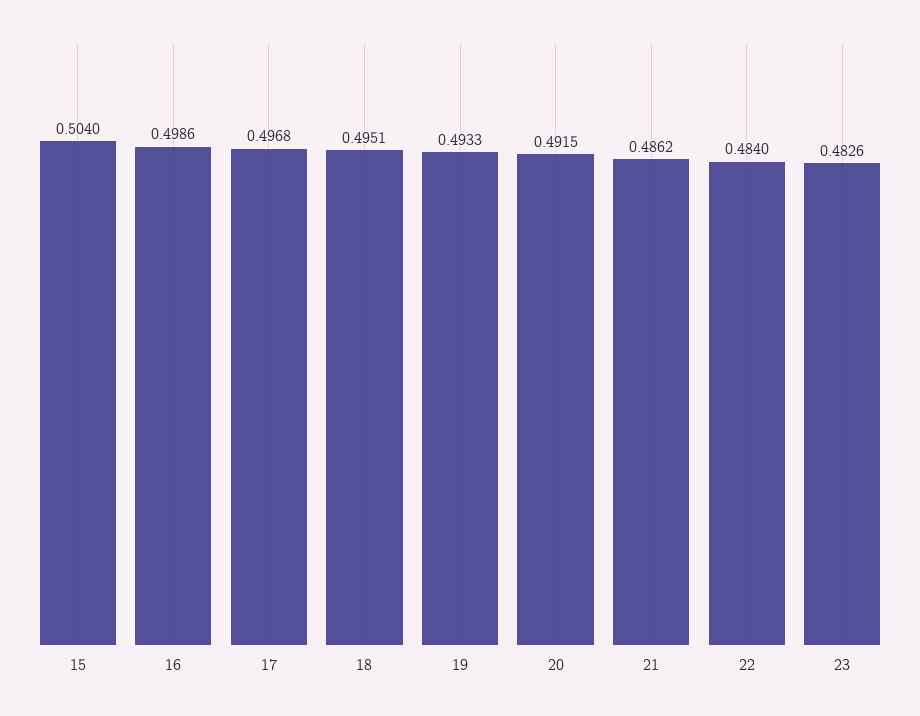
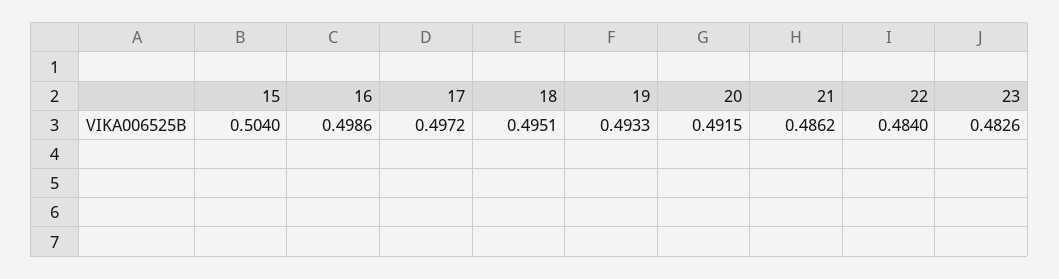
  {
    "15": 0.504,
    "16": 0.4986,
-   "17": 0.4968,
+   "17": 0.4972,
    "18": 0.4951,
    "19": 0.4933,
    "20": 0.4915,
    "21": 0.4862,
    "22": 0.484,
    "23": 0.4826
  }

